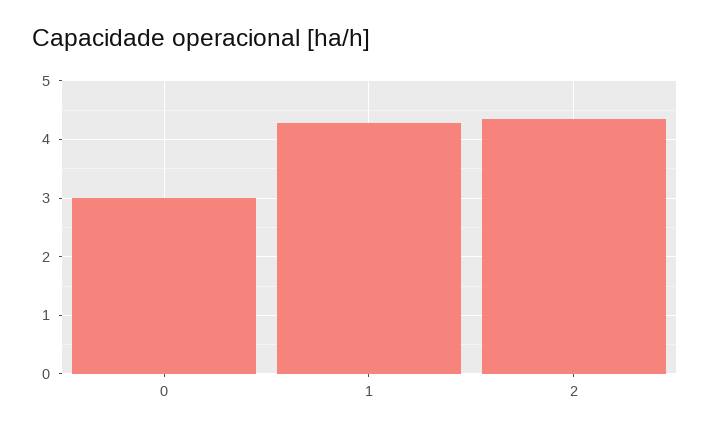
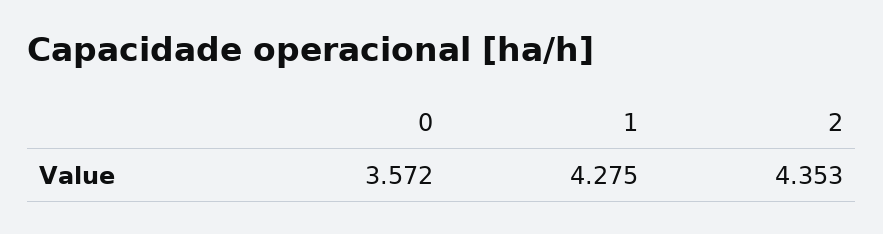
  {
-   "0": 3,
+   "0": 3.572,
    "1": 4.275,
    "2": 4.353
  }

